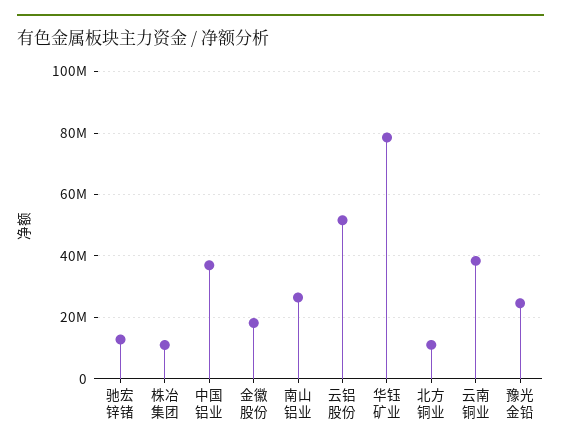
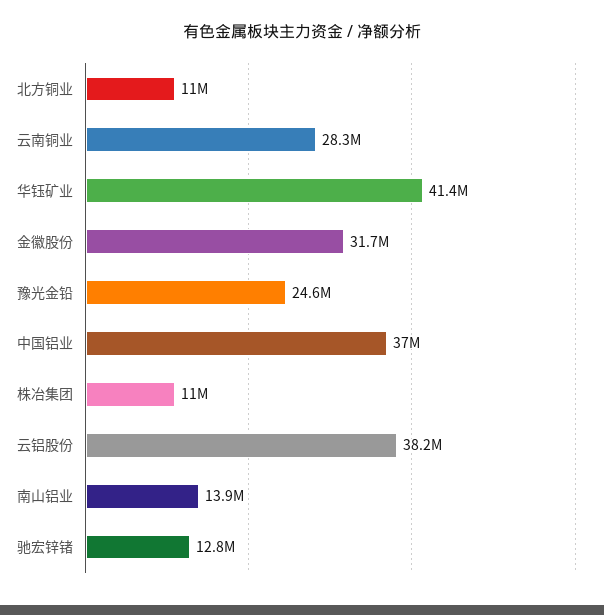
  {
    "驰宏锌锗": 12800000,
    "株冶集团": 11000000,
    "中国铝业": 37000000,
-   "金徽股份": 18000000,
+   "金徽股份": 31700000,
-   "南山铝业": 26000000,
+   "南山铝业": 13900000,
-   "云铝股份": 52000000,
+   "云铝股份": 38200000,
-   "华钰矿业": 78000000,
+   "华钰矿业": 41400000,
    "北方铜业": 11000000,
-   "云南铜业": 38000000,
+   "云南铜业": 28300000,
    "豫光金铅": 24600000
  }

